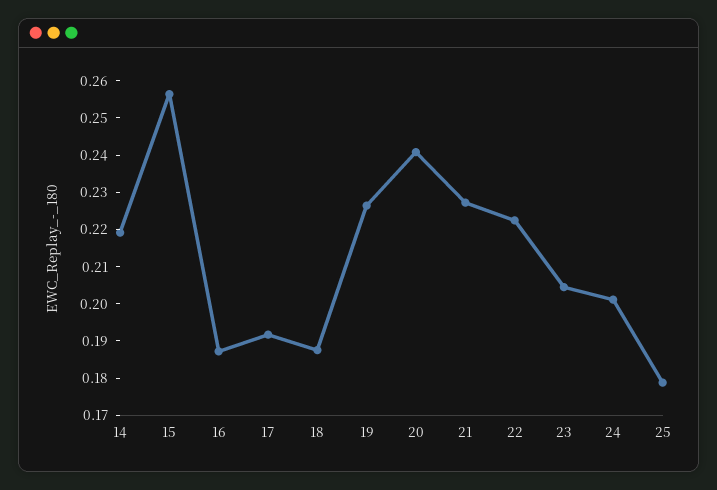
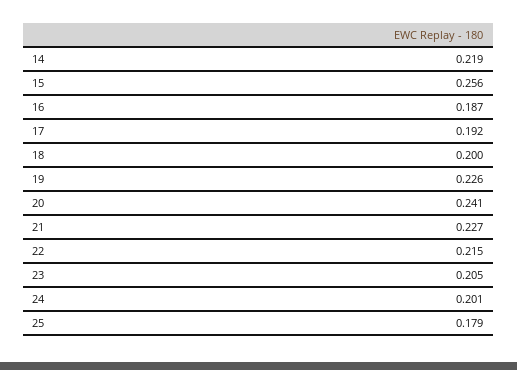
  {
    "14": 0.219,
    "15": 0.256,
    "16": 0.187,
    "17": 0.192,
-   "18": 0.1875,
+   "18": 0.2,
    "19": 0.226,
    "20": 0.241,
    "21": 0.227,
-   "22": 0.2225,
+   "22": 0.215,
    "23": 0.205,
    "24": 0.201,
    "25": 0.179
  }

